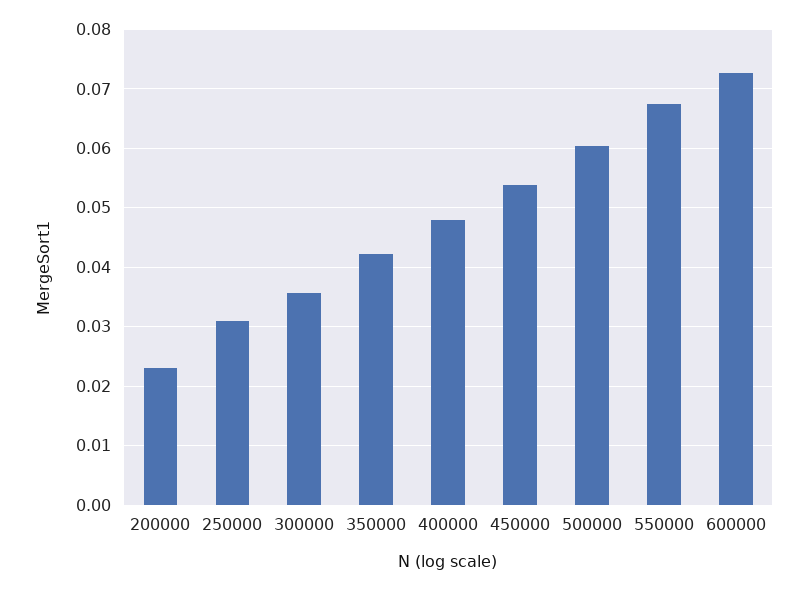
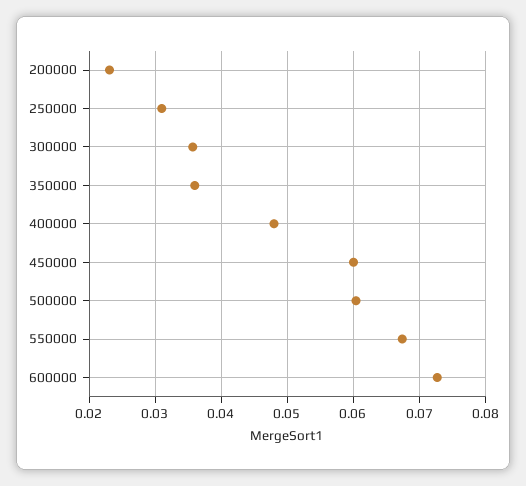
  {
    "200000": 0.023,
    "250000": 0.031,
    "300000": 0.036,
-   "350000": 0.042,
+   "350000": 0.036,
    "400000": 0.048,
-   "450000": 0.054,
+   "450000": 0.06,
    "500000": 0.06,
    "550000": 0.067,
    "600000": 0.073
  }

